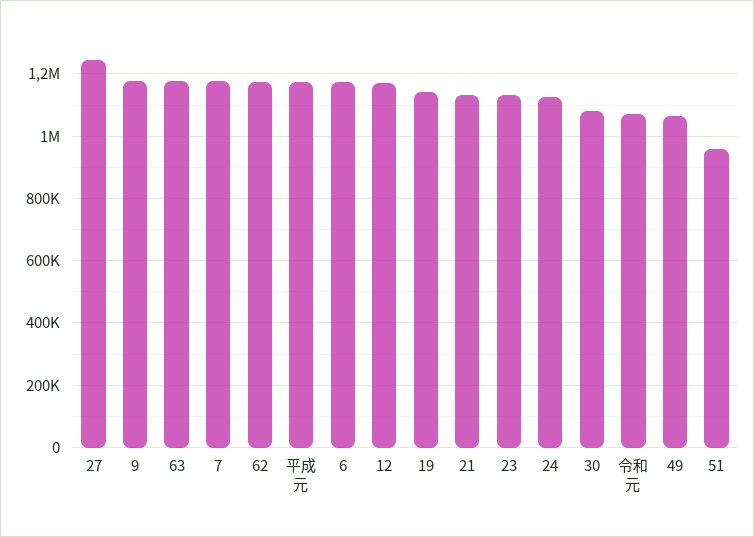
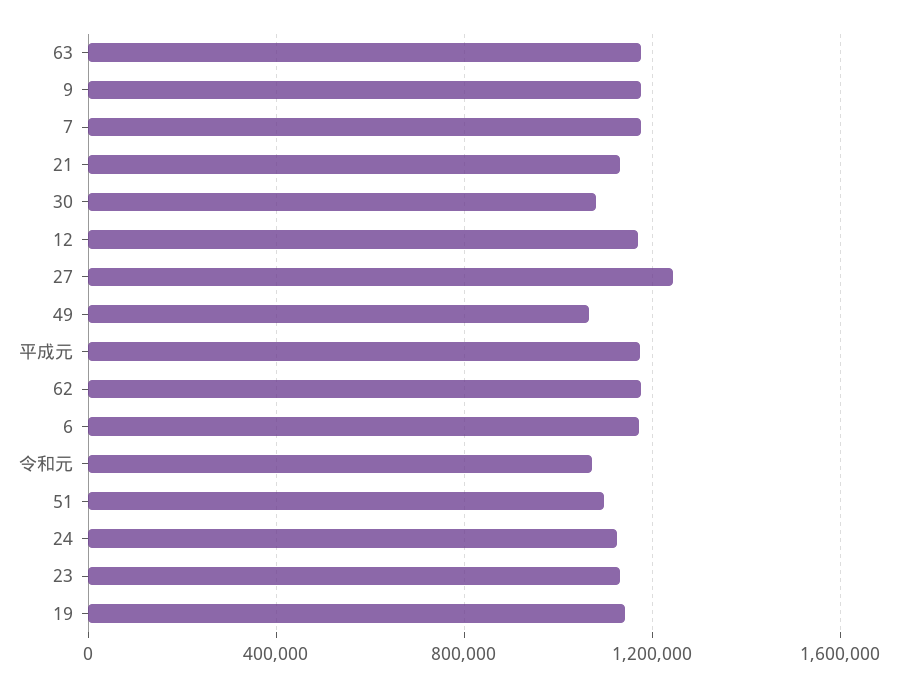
  {
    "27": 1240000,
    "9": 1180000,
    "63": 1180000,
    "7": 1180000,
    "62": 1180000,
    "平成元": 1180000,
    "6": 1180000,
    "12": 1180000,
    "19": 1140000,
    "21": 1140000,
    "23": 1140000,
    "24": 1120000,
    "30": 1080000,
    "令和元": 1080000,
    "49": 1060000,
-   "51": 960000
+   "51": 1100000
  }

